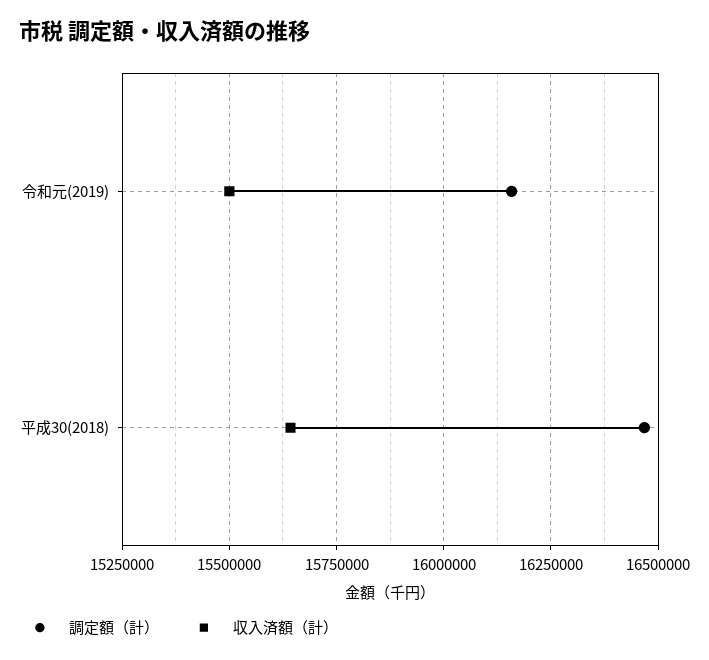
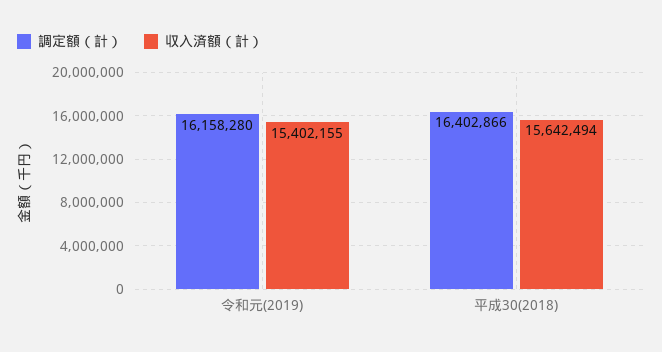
  {
    "調定額（計）": {
      "令和元(2019)": 16158280,
-     "平成30(2018)": 16475000
+     "平成30(2018)": 16402866
    },
    "収入済額（計）": {
-     "令和元(2019)": 15500000,
+     "令和元(2019)": 15402155,
      "平成30(2018)": 15642494
    }
  }

